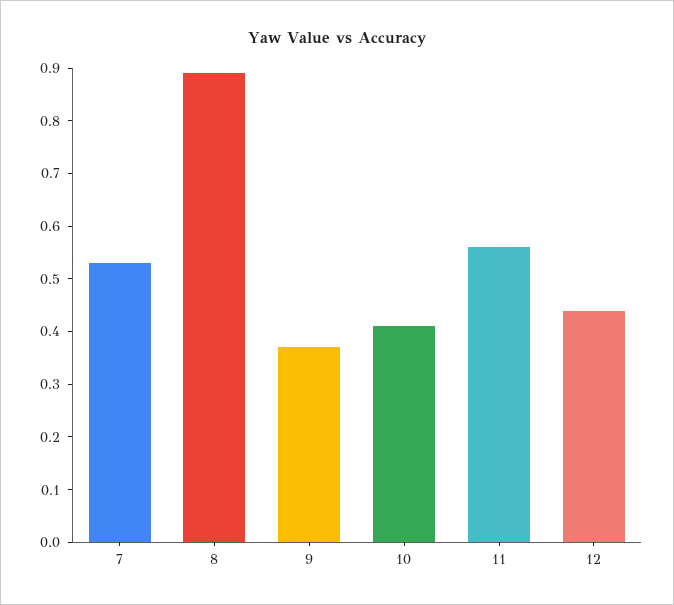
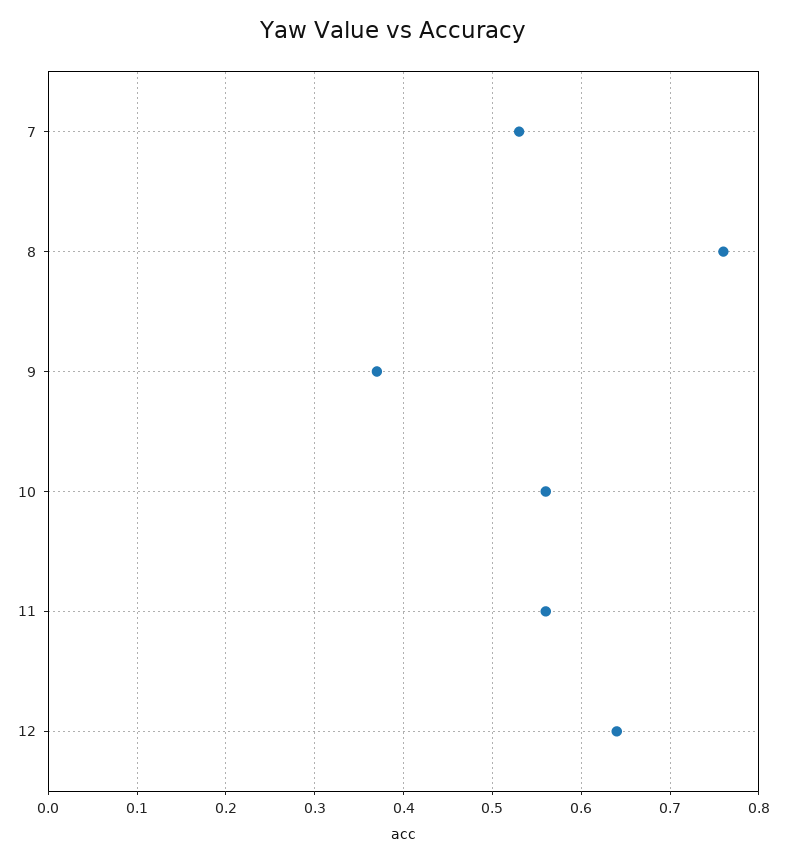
  {
    "7": 0.53,
-   "8": 0.9,
+   "8": 0.76,
    "9": 0.37,
-   "10": 0.4,
+   "10": 0.56,
    "11": 0.56,
-   "12": 0.45
+   "12": 0.64
  }

